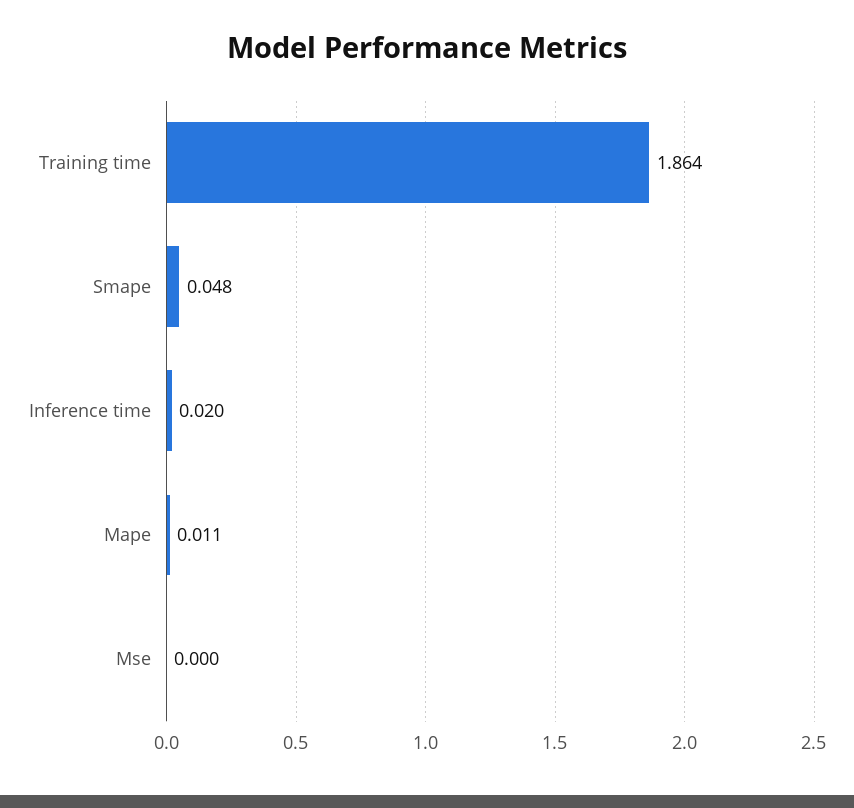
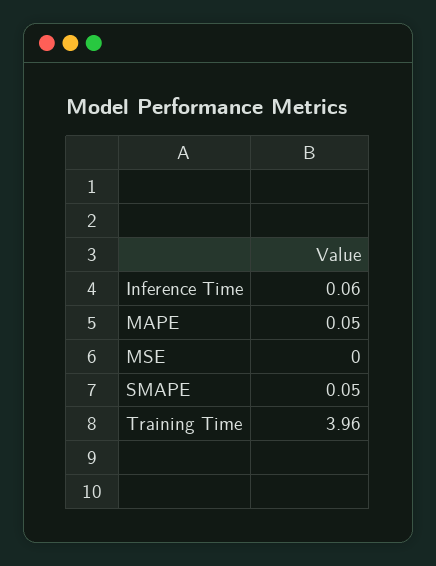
  {
-   "Training time": 1.864,
+   "Training time": 3.96,
    "Smape": 0.048,
-   "Inference time": 0.02,
+   "Inference time": 0.06,
-   "Mape": 0.011,
+   "Mape": 0.05,
    "Mse": 0
  }

